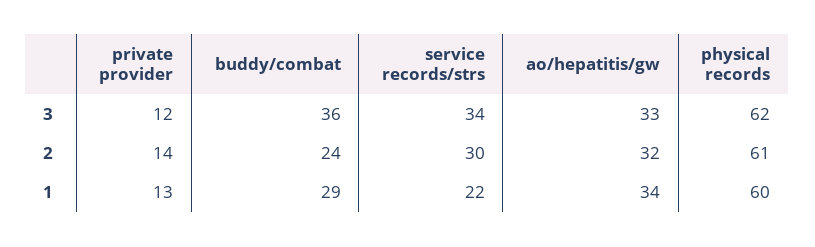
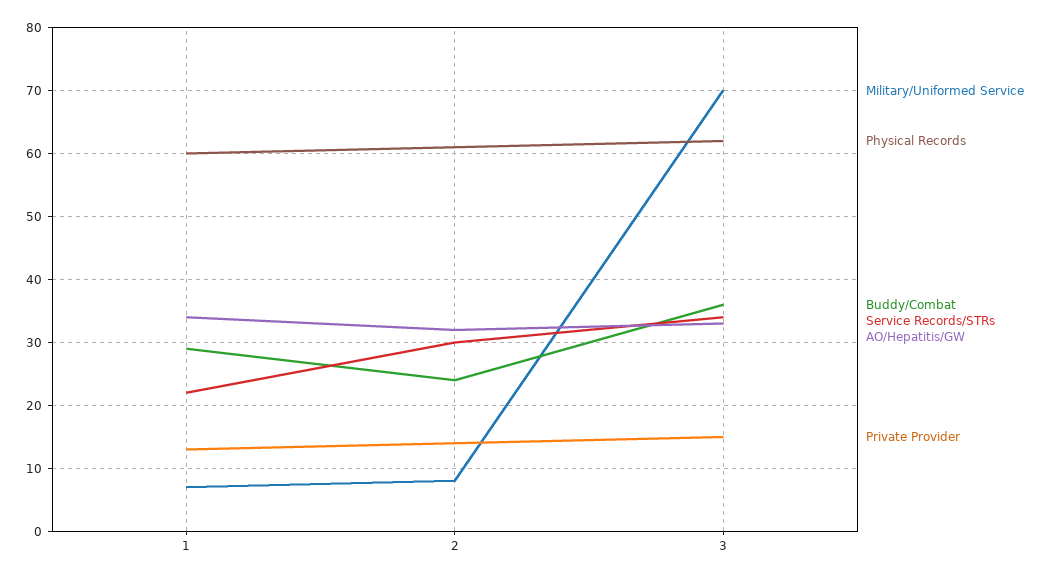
  {
    "private provider": {
-     "3": 12,
+     "3": 15,
      "2": 14,
      "1": 13
    },
    "buddy/combat": {
      "3": 36,
      "2": 24,
      "1": 29
    },
    "service records/strs": {
      "3": 34,
      "2": 30,
      "1": 22
    },
    "ao/hepatitis/gw": {
      "3": 33,
      "2": 32,
      "1": 34
    },
    "physical records": {
      "3": 62,
      "2": 61,
      "1": 60
-   }
+   },
+   "Military/Uniformed Service": {
+     "1": 7,
+     "2": 8,
+     "3": 70
+   }
  }

